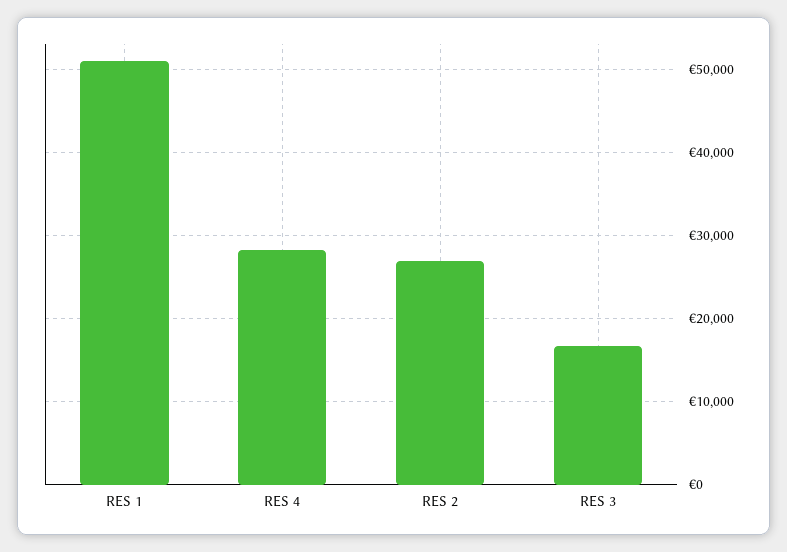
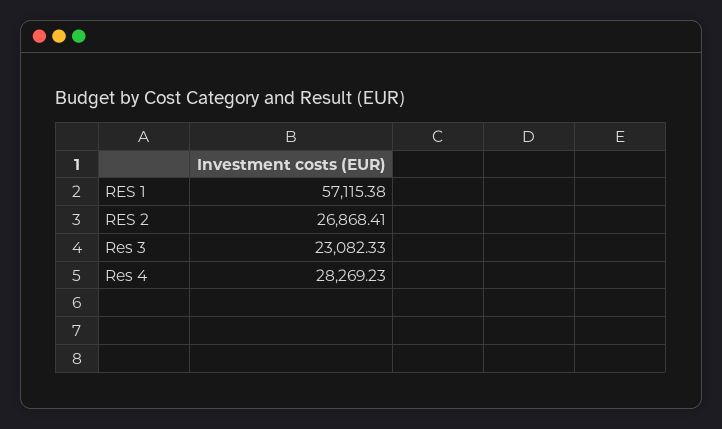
  {
-   "RES 1": 51000,
+   "RES 1": 57115.38,
    "RES 4": 28269.23,
    "RES 2": 26868.41,
-   "RES 3": 17000
+   "RES 3": 23082.33
  }

